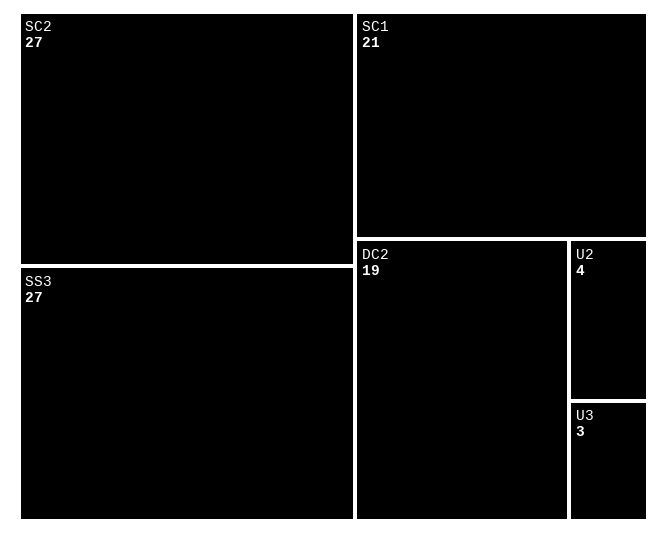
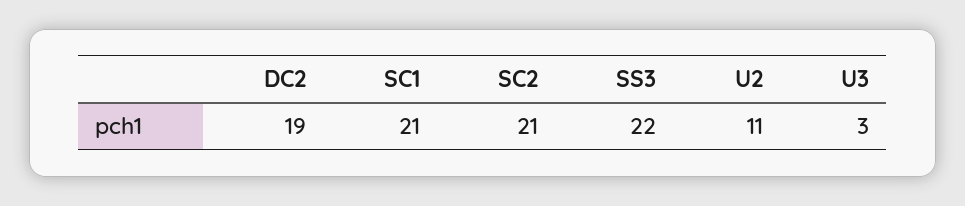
  {
-   "SC2": 27,
+   "SC2": 21,
-   "SS3": 27,
+   "SS3": 22,
    "SC1": 21,
    "DC2": 19,
-   "U2": 4,
+   "U2": 11,
    "U3": 3
  }

